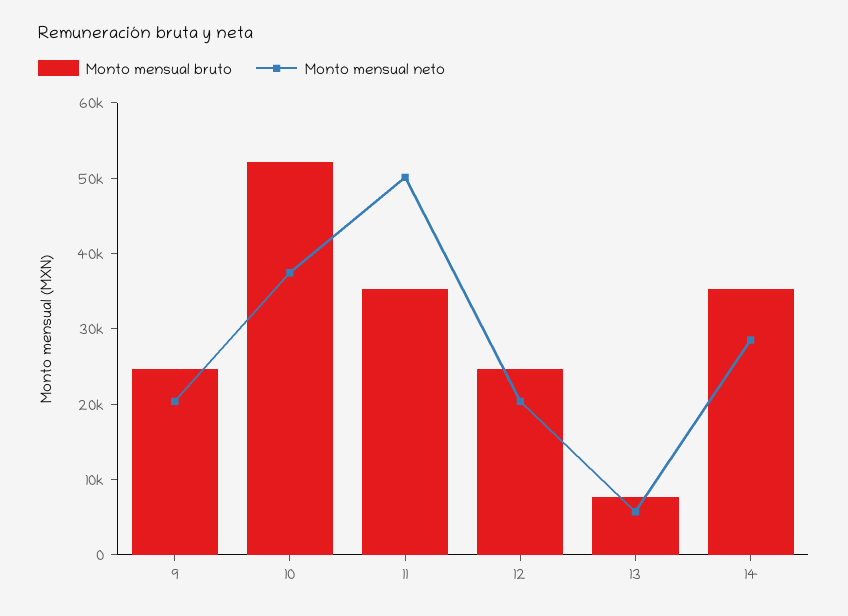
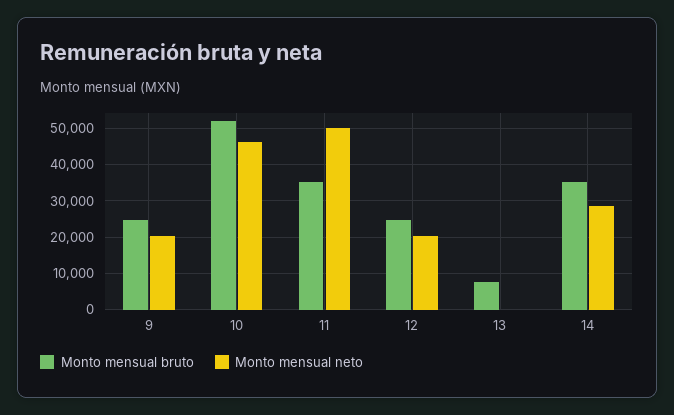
  {
    "Monto mensual bruto": {
      "9": 24000,
      "10": 52000,
      "11": 36000,
      "12": 24000,
      "13": 8000,
      "14": 36000
    },
    "Monto mensual neto": {
      "9": 20000,
-     "10": 38000,
+     "10": 46000,
      "11": 50000,
      "12": 20000,
-     "13": 6000,
+     "13": 0,
      "14": 28000
    }
  }

